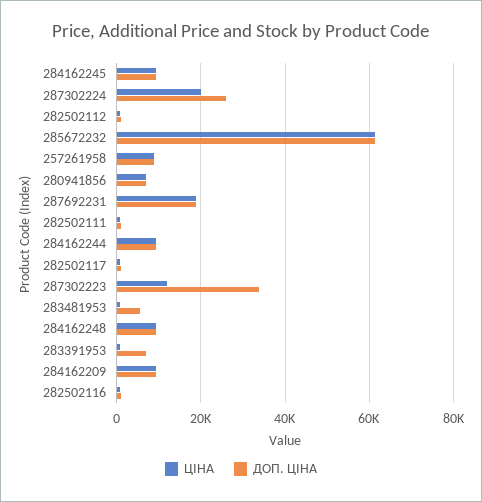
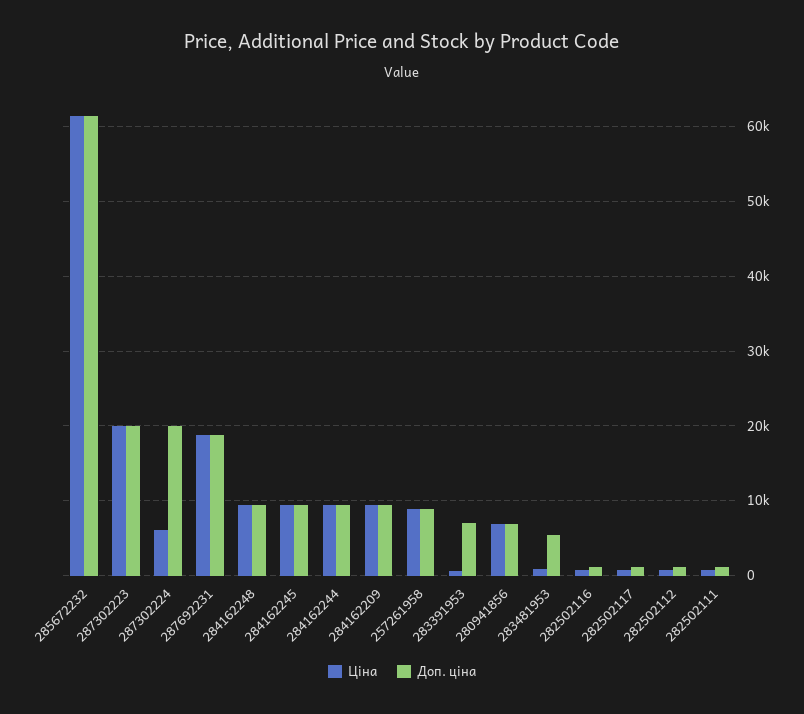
  {
    "ЦІНА": {
      "284162245": 9000,
-     "287302224": 20000,
+     "287302224": 6000,
      "282502112": 1000,
      "285672232": 61000,
      "257261958": 9000,
      "280941856": 7000,
      "287692231": 19000,
      "282502111": 1000,
      "284162244": 9000,
      "282502117": 1000,
-     "287302223": 12000,
+     "287302223": 20000,
      "283481953": 1000,
      "284162248": 9000,
      "283391953": 1000,
      "284162209": 9000,
      "282502116": 1000
    },
    "ДОП. ЦІНА": {
      "284162245": 9000,
-     "287302224": 26000,
+     "287302224": 20000,
      "282502112": 1000,
      "285672232": 61000,
      "257261958": 9000,
      "280941856": 7000,
      "287692231": 19000,
      "282502111": 1000,
      "284162244": 9000,
      "282502117": 1000,
-     "287302223": 34000,
+     "287302223": 20000,
      "283481953": 5000,
      "284162248": 9000,
      "283391953": 7000,
      "284162209": 9000,
      "282502116": 1000
    }
  }

